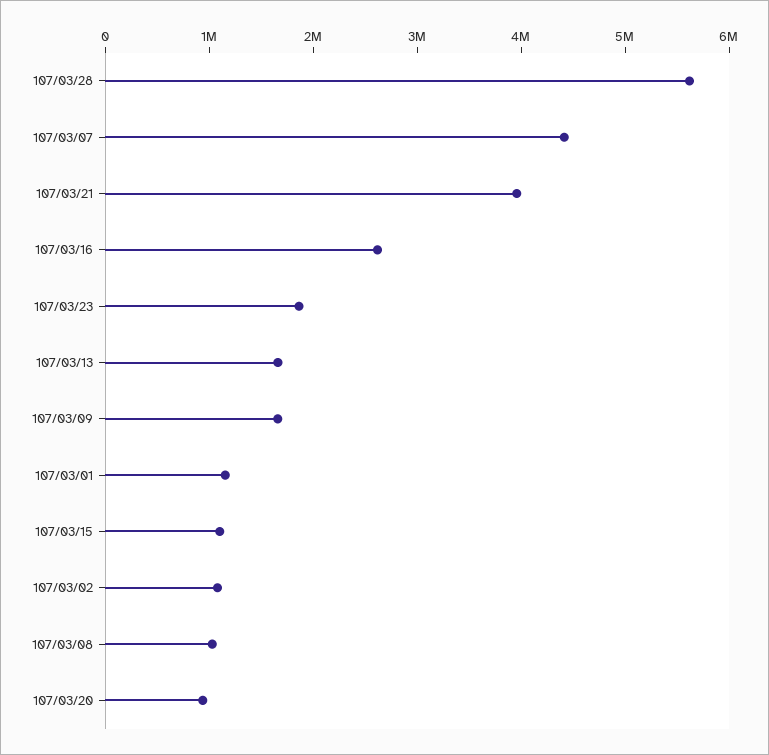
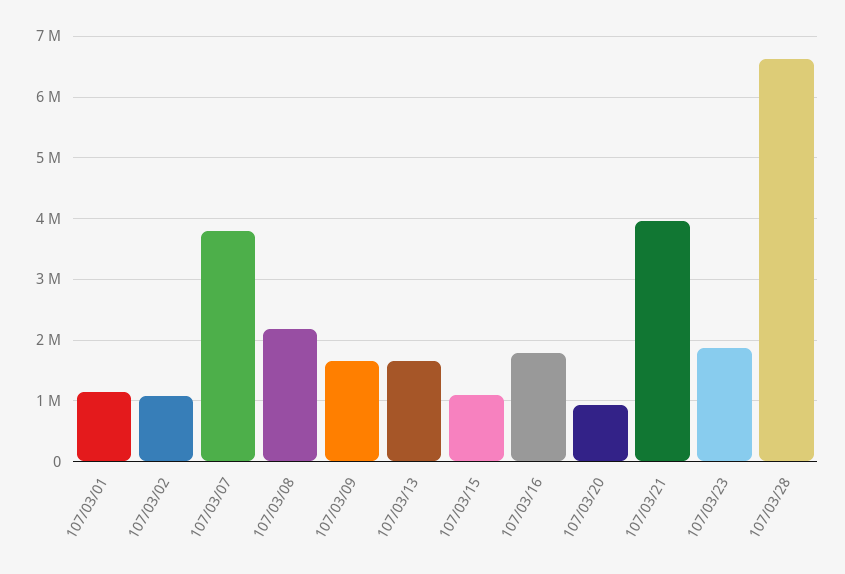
  {
-   "107/03/28": 5600000,
+   "107/03/28": 6600000,
-   "107/03/07": 4400000,
+   "107/03/07": 3800000,
    "107/03/21": 4000000,
-   "107/03/16": 2600000,
+   "107/03/16": 1800000,
    "107/03/23": 1900000,
    "107/03/13": 1700000,
    "107/03/09": 1700000,
    "107/03/01": 1200000,
    "107/03/15": 1100000,
    "107/03/02": 1100000,
-   "107/03/08": 1000000,
+   "107/03/08": 2200000,
    "107/03/20": 900000
  }

